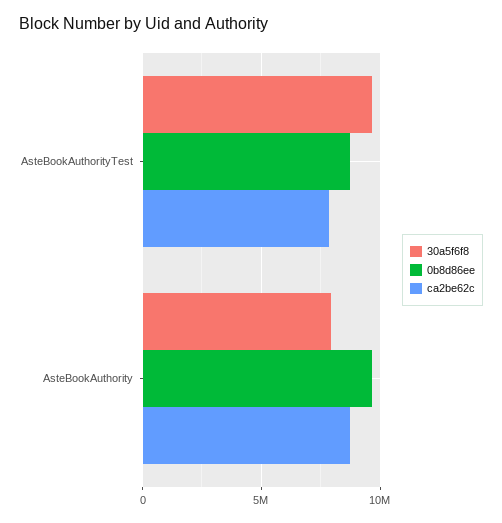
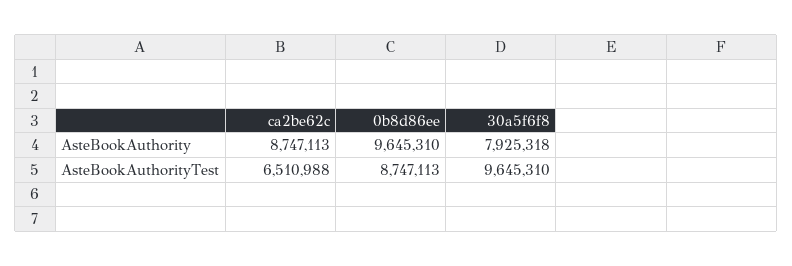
  {
    "30a5f6f8": {
      "AsteBookAuthorityTest": 9645310,
      "AsteBookAuthority": 7925318
    },
    "0b8d86ee": {
      "AsteBookAuthorityTest": 8747113,
      "AsteBookAuthority": 9645310
    },
    "ca2be62c": {
-     "AsteBookAuthorityTest": 8000000,
+     "AsteBookAuthorityTest": 6510988,
      "AsteBookAuthority": 8747113
    }
  }

